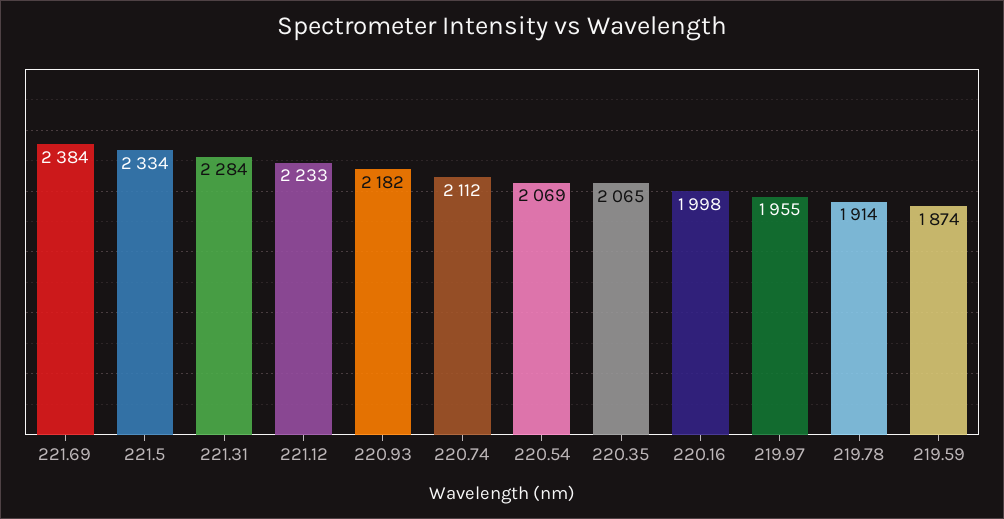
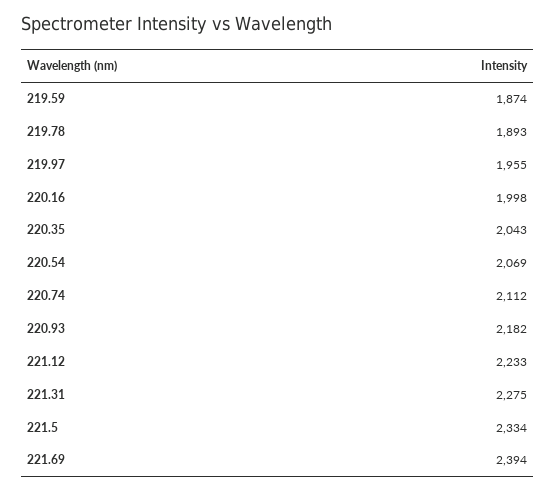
  {
-   "221.69": 2384,
+   "221.69": 2394,
    "221.5": 2334,
-   "221.31": 2284,
+   "221.31": 2275,
    "221.12": 2233,
    "220.93": 2182,
    "220.74": 2112,
    "220.54": 2069,
-   "220.35": 2065,
+   "220.35": 2043,
    "220.16": 1998,
    "219.97": 1955,
-   "219.78": 1914,
+   "219.78": 1893,
    "219.59": 1874
  }

